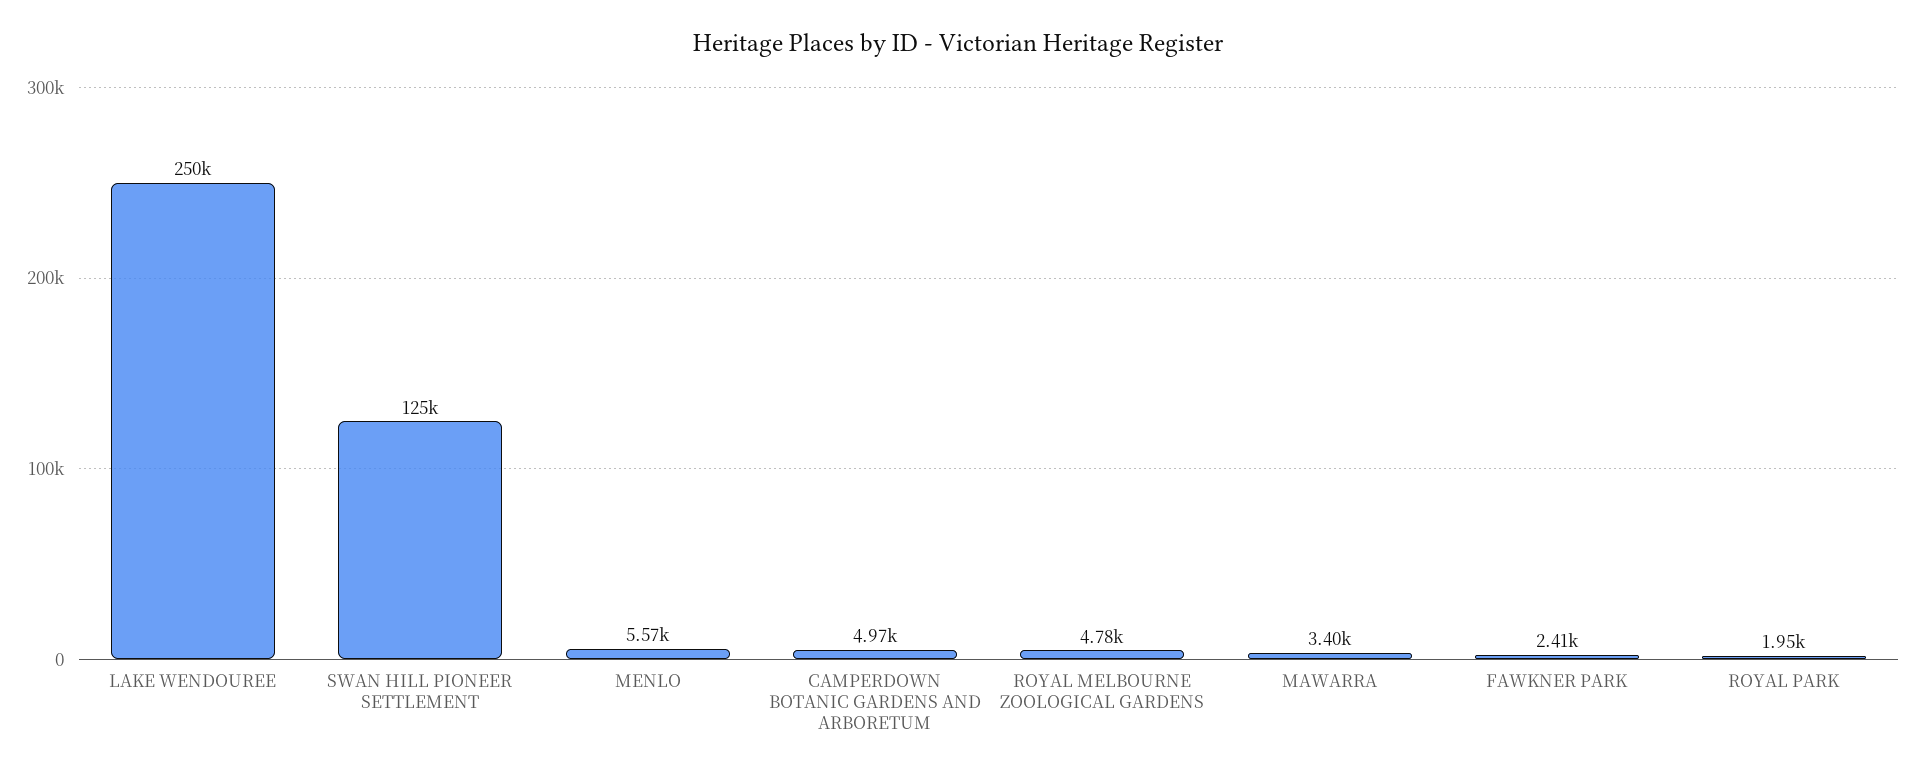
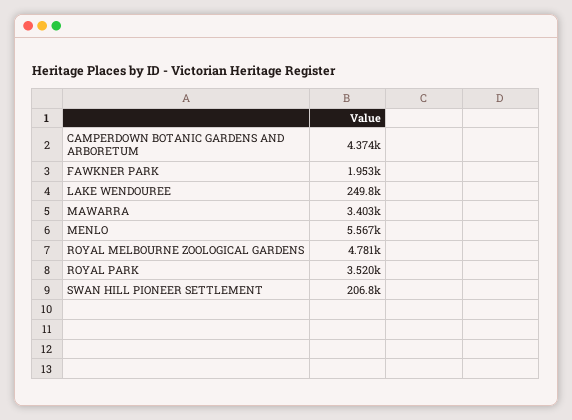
  {
    "LAKE WENDOUREE": 249800,
-   "SWAN HILL PIONEER SETTLEMENT": 125000,
+   "SWAN HILL PIONEER SETTLEMENT": 206800,
    "MENLO": 5567,
-   "CAMPERDOWN BOTANIC GARDENS AND ARBORETUM": 4970,
+   "CAMPERDOWN BOTANIC GARDENS AND ARBORETUM": 4374,
    "ROYAL MELBOURNE ZOOLOGICAL GARDENS": 4781,
    "MAWARRA": 3403,
-   "FAWKNER PARK": 2410,
+   "FAWKNER PARK": 1953,
-   "ROYAL PARK": 1950
+   "ROYAL PARK": 3520
  }

